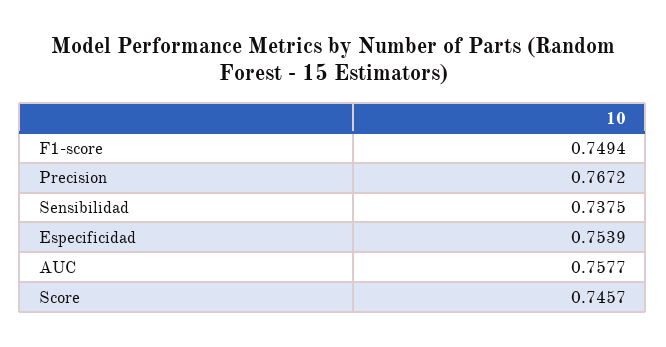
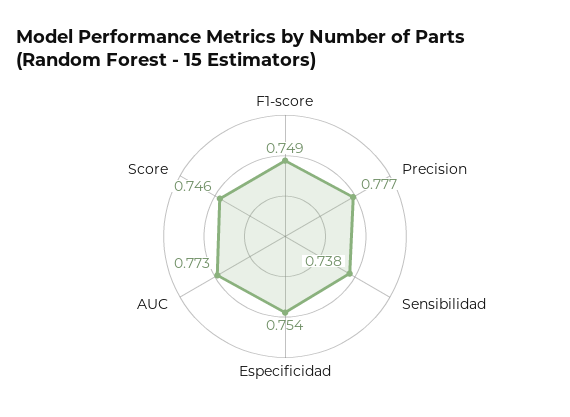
  {
    "F1-score": 0.7494,
-   "Precision": 0.7672,
+   "Precision": 0.777,
    "Sensibilidad": 0.7375,
    "Especificidad": 0.7539,
-   "AUC": 0.7577,
+   "AUC": 0.773,
    "Score": 0.7457
  }

